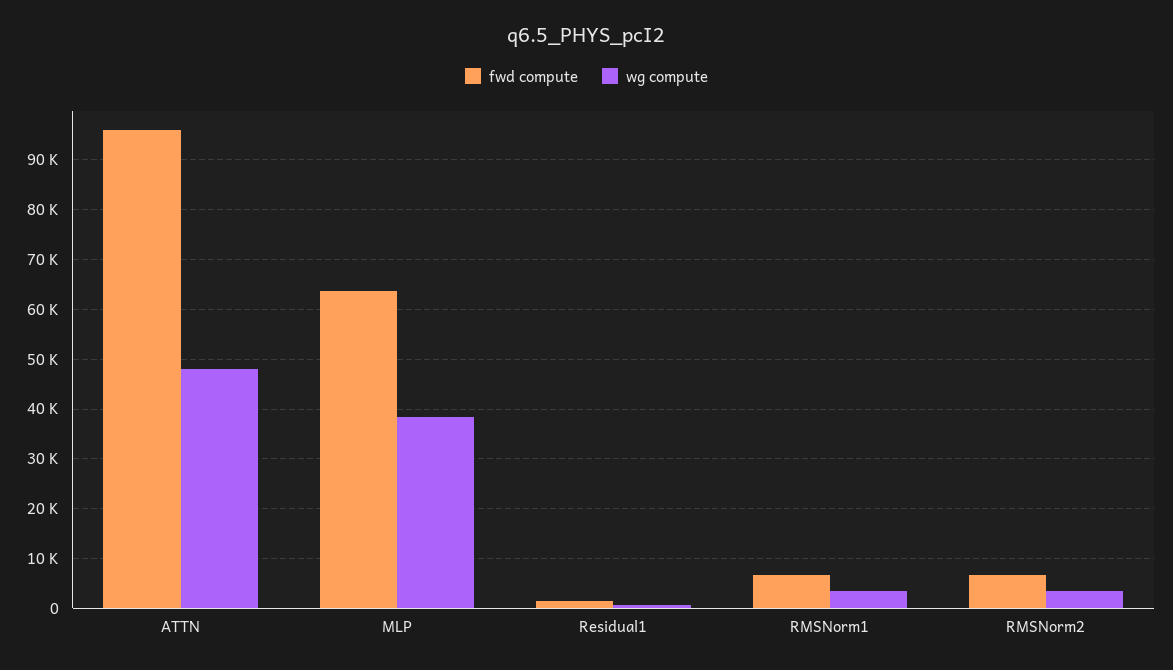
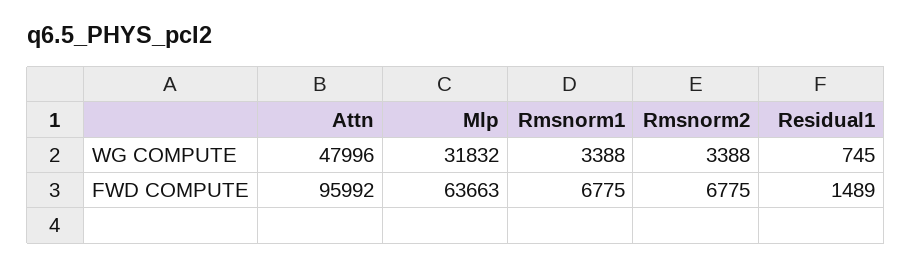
  {
    "fwd compute": {
      "ATTN": 95992,
      "MLP": 63663,
      "Residual1": 1489,
      "RMSNorm1": 6775,
      "RMSNorm2": 6775
    },
    "wg compute": {
      "ATTN": 47996,
-     "MLP": 38000,
+     "MLP": 31832,
      "Residual1": 745,
      "RMSNorm1": 3388,
      "RMSNorm2": 3388
    }
  }

